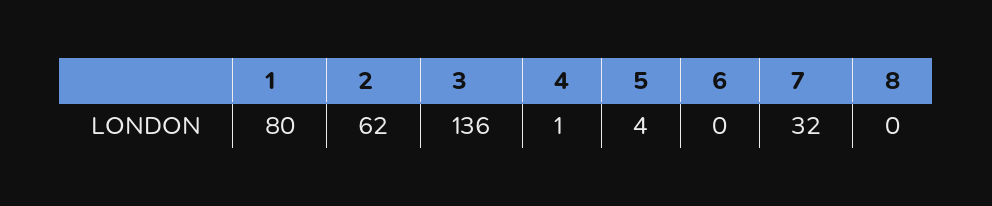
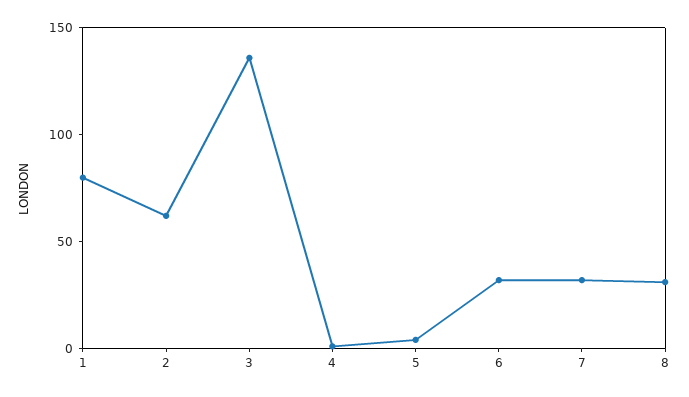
  {
    "1": 80,
    "2": 62,
    "3": 136,
    "4": 1,
    "5": 4,
-   "6": 0,
+   "6": 30,
    "7": 32,
-   "8": 0
+   "8": 30
  }

